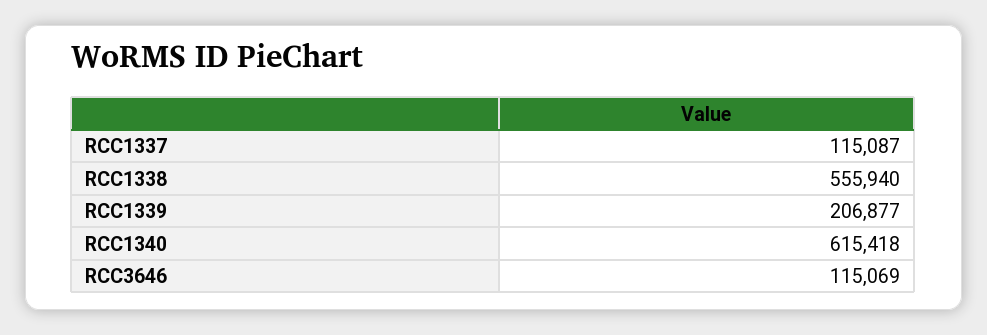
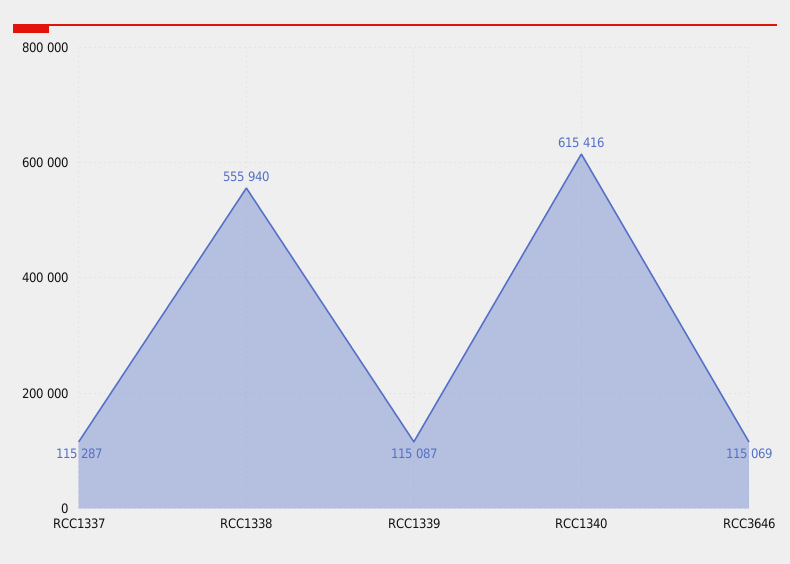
  {
-   "RCC1337": 115087,
+   "RCC1337": 115287,
    "RCC1338": 555940,
-   "RCC1339": 206877,
+   "RCC1339": 115087,
-   "RCC1340": 615418,
+   "RCC1340": 615416,
    "RCC3646": 115069
  }

